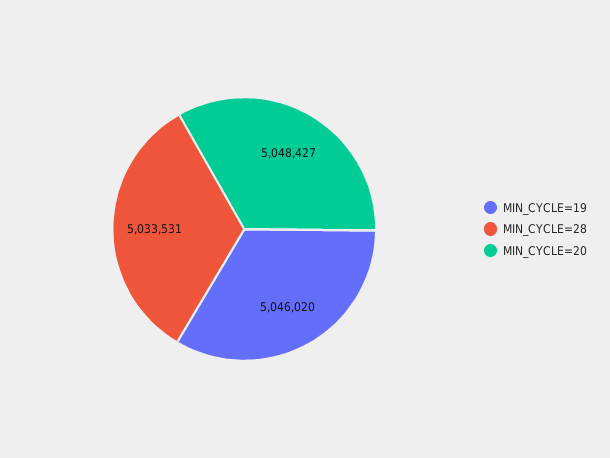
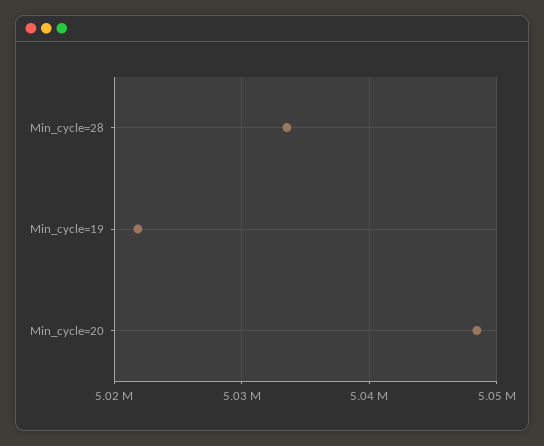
  {
-   "MIN_CYCLE=19": 5046020,
+   "MIN_CYCLE=19": 5022000,
    "MIN_CYCLE=28": 5033531,
    "MIN_CYCLE=20": 5048427
  }

